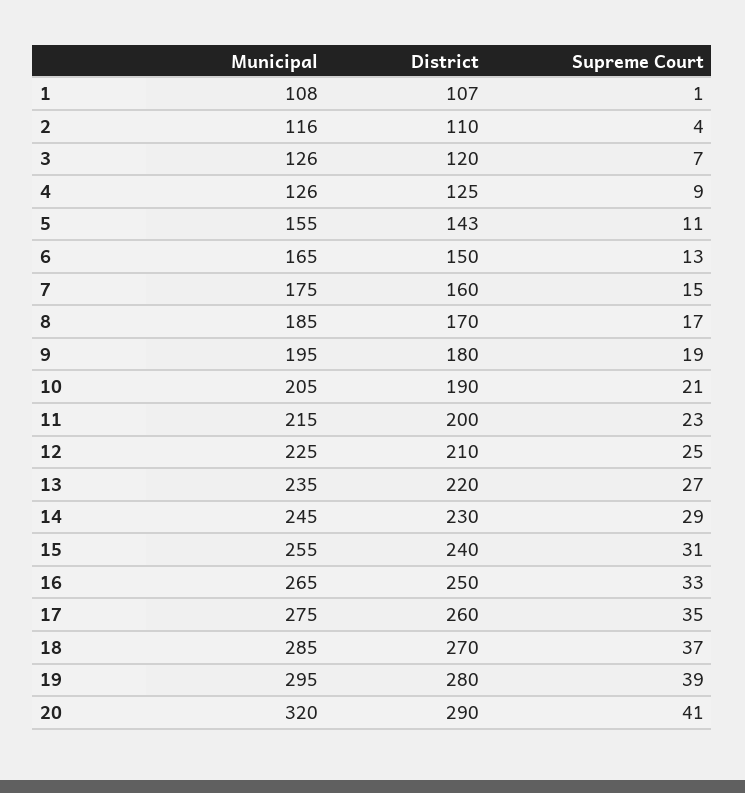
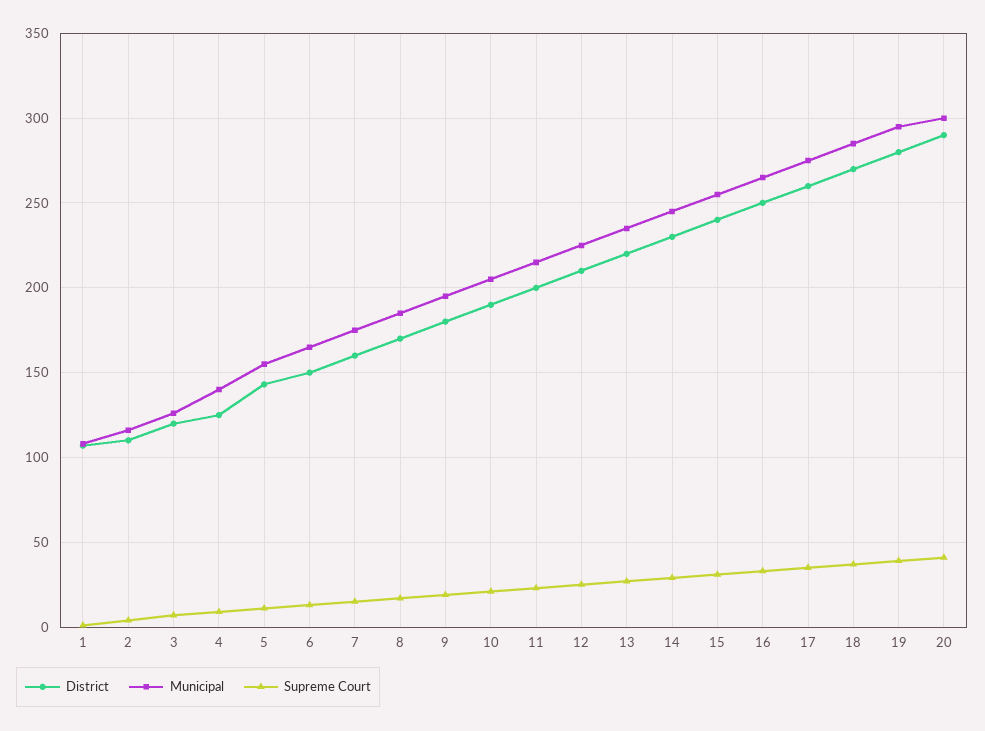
  {
    "Municipal": {
      "1": 108,
      "2": 116,
      "3": 126,
-     "4": 126,
+     "4": 140,
      "5": 155,
      "6": 165,
      "7": 175,
      "8": 185,
      "9": 195,
      "10": 205,
      "11": 215,
      "12": 225,
      "13": 235,
      "14": 245,
      "15": 255,
      "16": 265,
      "17": 275,
      "18": 285,
      "19": 295,
-     "20": 320
+     "20": 300
    },
    "District": {
      "1": 107,
      "2": 110,
      "3": 120,
      "4": 125,
      "5": 143,
      "6": 150,
      "7": 160,
      "8": 170,
      "9": 180,
      "10": 190,
      "11": 200,
      "12": 210,
      "13": 220,
      "14": 230,
      "15": 240,
      "16": 250,
      "17": 260,
      "18": 270,
      "19": 280,
      "20": 290
    },
    "Supreme Court": {
      "1": 1,
      "2": 4,
      "3": 7,
      "4": 9,
      "5": 11,
      "6": 13,
      "7": 15,
      "8": 17,
      "9": 19,
      "10": 21,
      "11": 23,
      "12": 25,
      "13": 27,
      "14": 29,
      "15": 31,
      "16": 33,
      "17": 35,
      "18": 37,
      "19": 39,
      "20": 41
    }
  }

